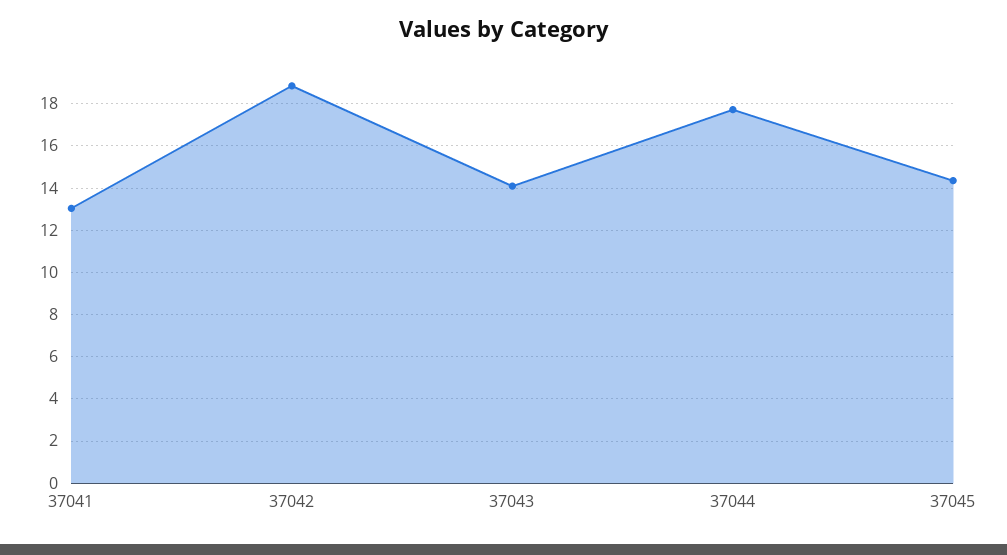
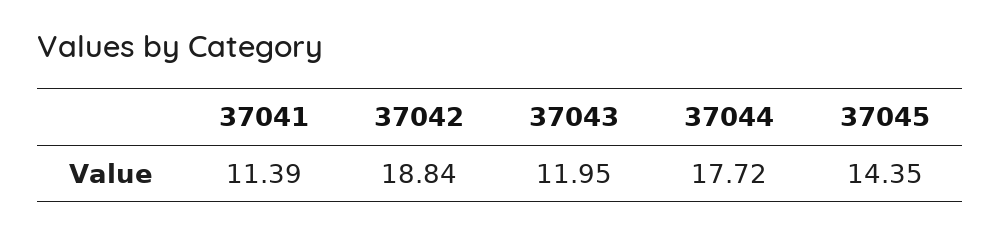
  {
-   "37041": 13,
+   "37041": 11.39,
    "37042": 18.84,
-   "37043": 14,
+   "37043": 11.95,
    "37044": 17.72,
    "37045": 14.35
  }

